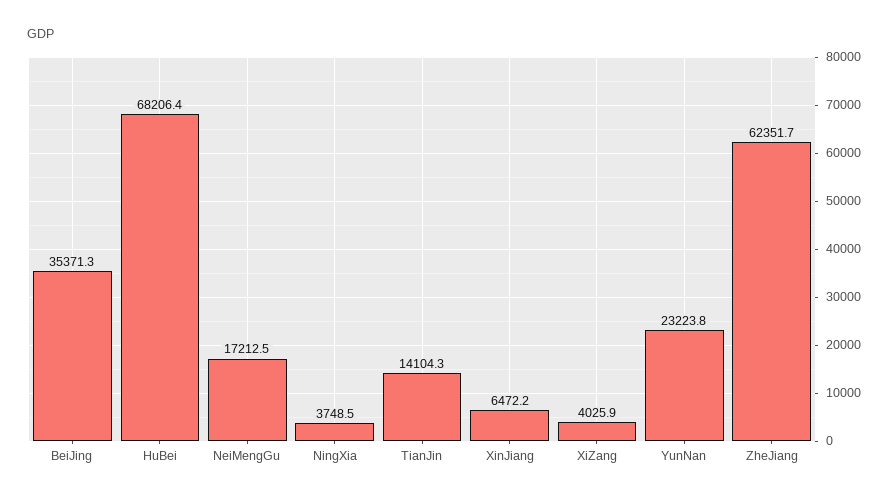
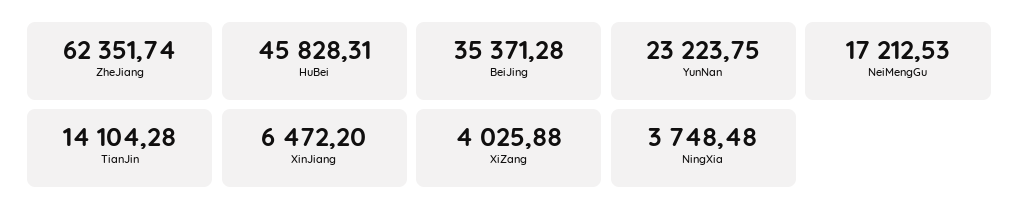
  {
    "BeiJing": 35371.28,
-   "HuBei": 68206.4,
+   "HuBei": 45828.31,
    "NeiMengGu": 17212.53,
    "NingXia": 3748.48,
    "TianJin": 14104.28,
    "XinJiang": 6472.2,
    "XiZang": 4025.88,
    "YunNan": 23223.75,
    "ZheJiang": 62351.74
  }

